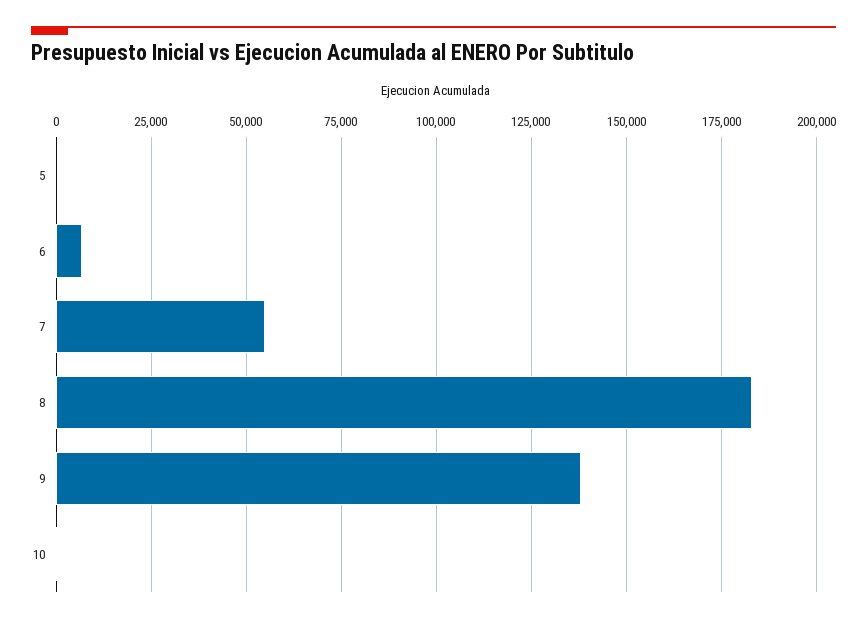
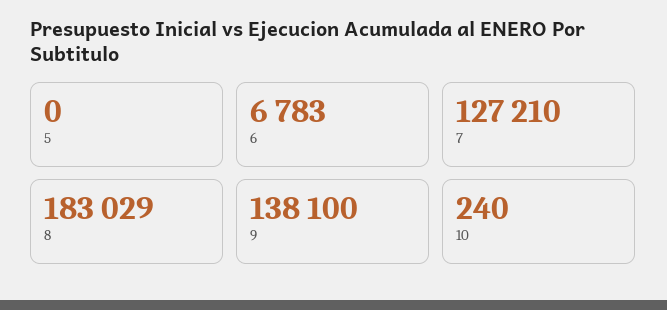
  {
    "5": 0,
    "6": 6783,
-   "7": 55000,
+   "7": 127210,
    "8": 183029,
    "9": 138100,
    "10": 240
  }

